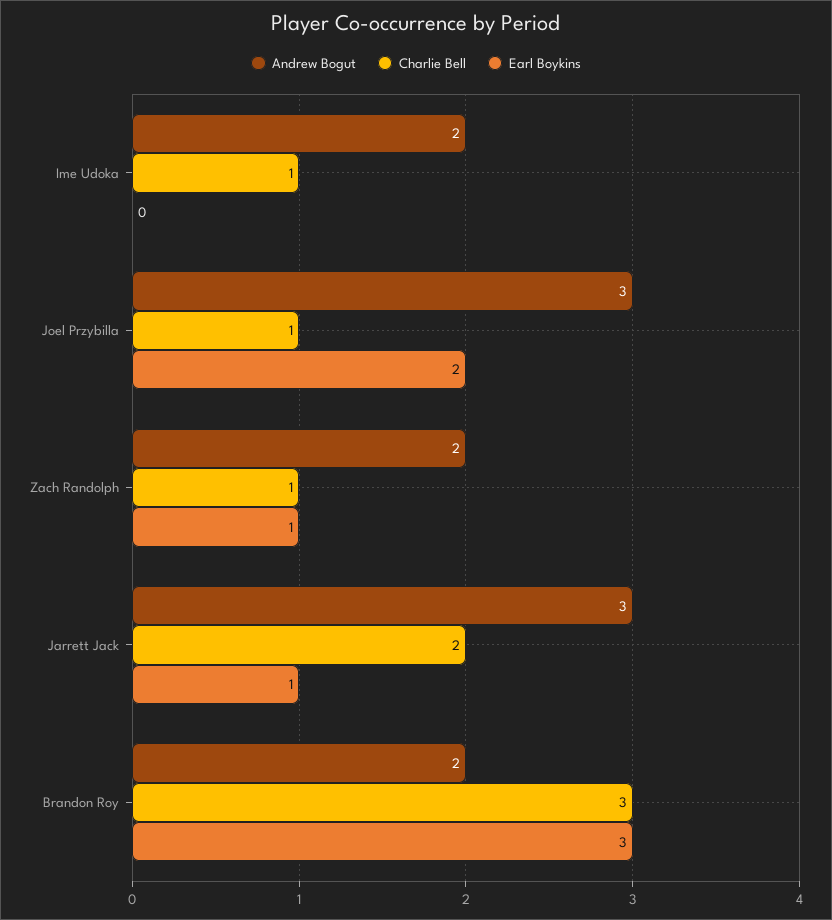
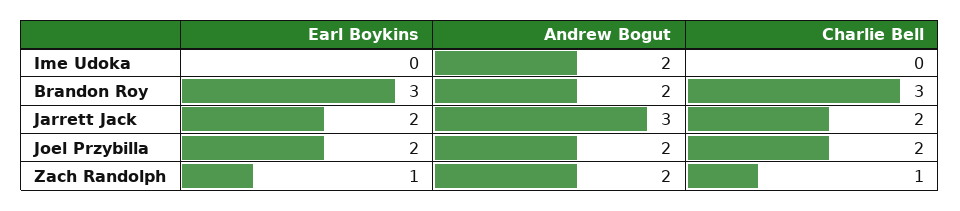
  {
    "Andrew Bogut": {
      "Ime Udoka": 2,
-     "Joel Przybilla": 3,
+     "Joel Przybilla": 2,
      "Zach Randolph": 2,
      "Jarrett Jack": 3,
      "Brandon Roy": 2
    },
    "Charlie Bell": {
-     "Ime Udoka": 1,
+     "Ime Udoka": 0,
-     "Joel Przybilla": 1,
+     "Joel Przybilla": 2,
      "Zach Randolph": 1,
      "Jarrett Jack": 2,
      "Brandon Roy": 3
    },
    "Earl Boykins": {
      "Ime Udoka": 0,
      "Joel Przybilla": 2,
      "Zach Randolph": 1,
-     "Jarrett Jack": 1,
+     "Jarrett Jack": 2,
      "Brandon Roy": 3
    }
  }

